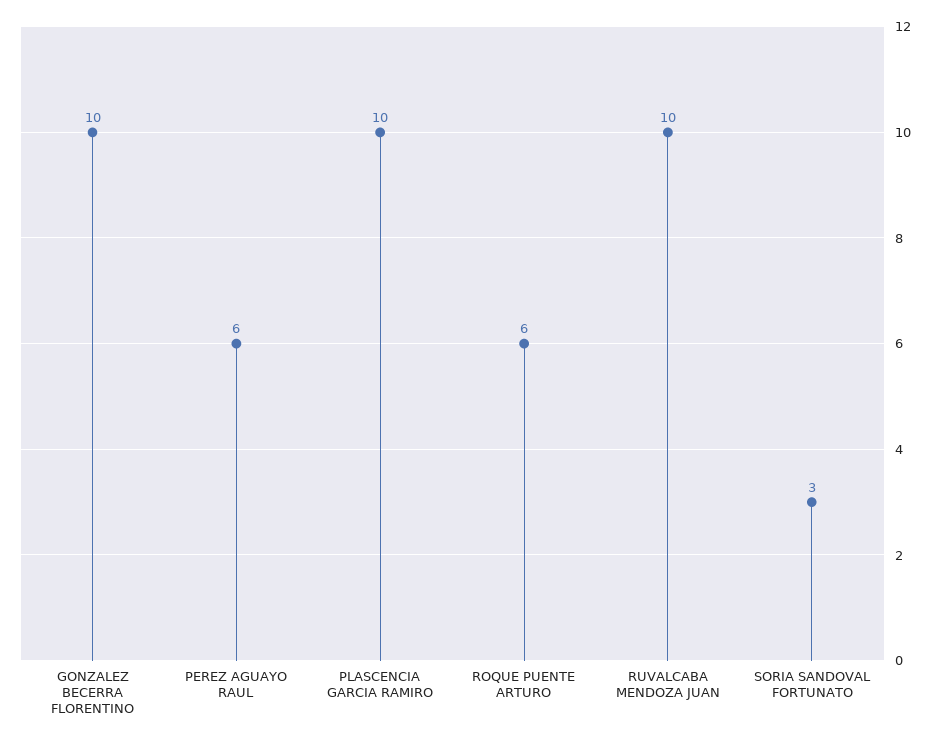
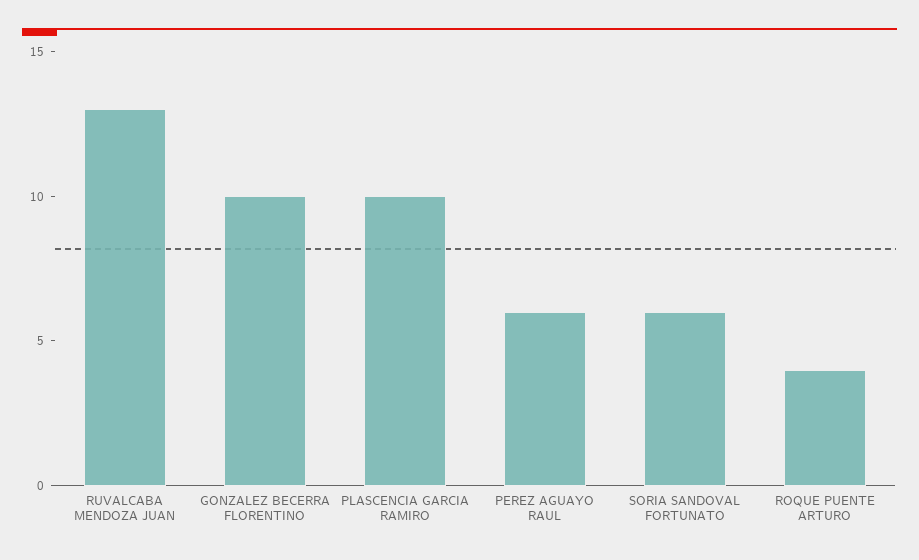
  {
    "GONZALEZ BECERRA FLORENTINO": 10,
    "PEREZ AGUAYO RAUL": 6,
    "PLASCENCIA GARCIA RAMIRO": 10,
-   "ROQUE PUENTE ARTURO": 6,
+   "ROQUE PUENTE ARTURO": 4,
-   "RUVALCABA MENDOZA JUAN": 10,
+   "RUVALCABA MENDOZA JUAN": 13,
-   "SORIA SANDOVAL FORTUNATO": 3
+   "SORIA SANDOVAL FORTUNATO": 6
  }

